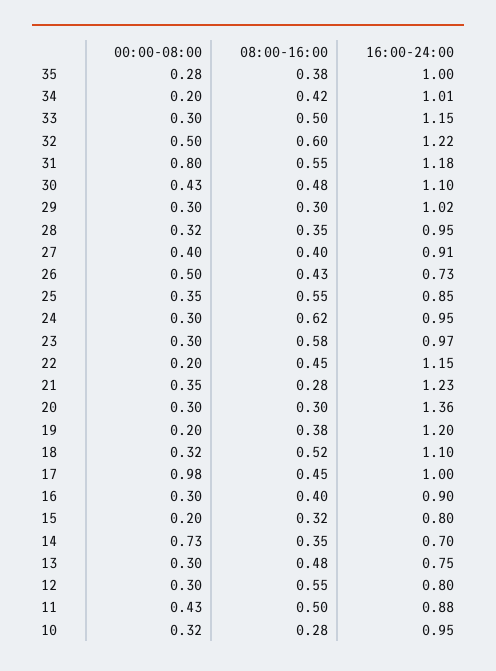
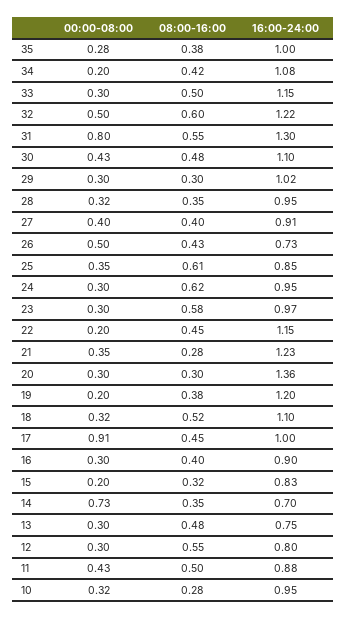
  {
    "00:00-08:00": {
      "35": 0.28,
      "34": 0.2,
      "33": 0.3,
      "32": 0.5,
      "31": 0.8,
      "30": 0.43,
      "29": 0.3,
      "28": 0.32,
      "27": 0.4,
      "26": 0.5,
      "25": 0.35,
      "24": 0.3,
      "23": 0.3,
      "22": 0.2,
      "21": 0.35,
      "20": 0.3,
      "19": 0.2,
      "18": 0.32,
-     "17": 0.98,
+     "17": 0.91,
      "16": 0.3,
      "15": 0.2,
      "14": 0.73,
      "13": 0.3,
      "12": 0.3,
      "11": 0.43,
      "10": 0.32
    },
    "08:00-16:00": {
      "35": 0.38,
      "34": 0.42,
      "33": 0.5,
      "32": 0.6,
      "31": 0.55,
      "30": 0.48,
      "29": 0.3,
      "28": 0.35,
      "27": 0.4,
      "26": 0.43,
-     "25": 0.55,
+     "25": 0.61,
      "24": 0.62,
      "23": 0.58,
      "22": 0.45,
      "21": 0.28,
      "20": 0.3,
      "19": 0.38,
      "18": 0.52,
      "17": 0.45,
      "16": 0.4,
      "15": 0.32,
      "14": 0.35,
      "13": 0.48,
      "12": 0.55,
      "11": 0.5,
      "10": 0.28
    },
    "16:00-24:00": {
      "35": 1,
-     "34": 1.01,
+     "34": 1.08,
      "33": 1.15,
      "32": 1.22,
-     "31": 1.18,
+     "31": 1.3,
      "30": 1.1,
      "29": 1.02,
      "28": 0.95,
      "27": 0.91,
      "26": 0.73,
      "25": 0.85,
      "24": 0.95,
      "23": 0.97,
      "22": 1.15,
      "21": 1.23,
      "20": 1.36,
      "19": 1.2,
      "18": 1.1,
      "17": 1,
      "16": 0.9,
-     "15": 0.8,
+     "15": 0.83,
      "14": 0.7,
      "13": 0.75,
      "12": 0.8,
      "11": 0.88,
      "10": 0.95
    }
  }

